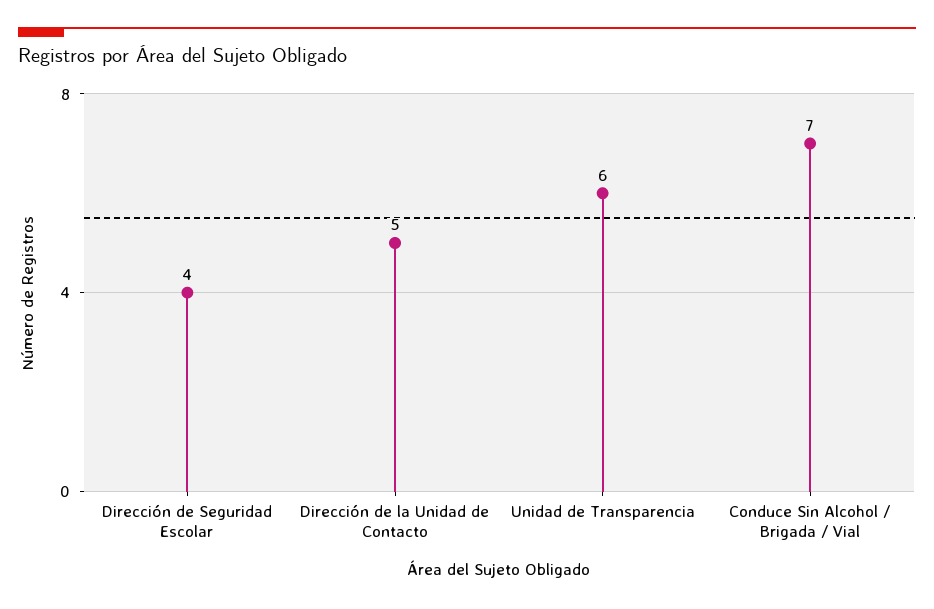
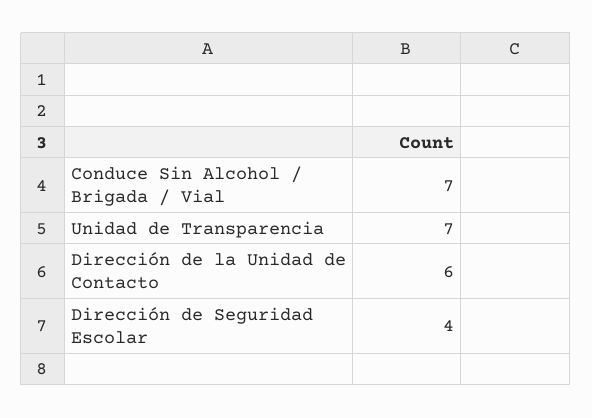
  {
    "Dirección de Seguridad Escolar": 4,
-   "Dirección de la Unidad de Contacto": 5,
+   "Dirección de la Unidad de Contacto": 6,
-   "Unidad de Transparencia": 6,
+   "Unidad de Transparencia": 7,
    "Conduce Sin Alcohol / Brigada / Vial": 7
  }

